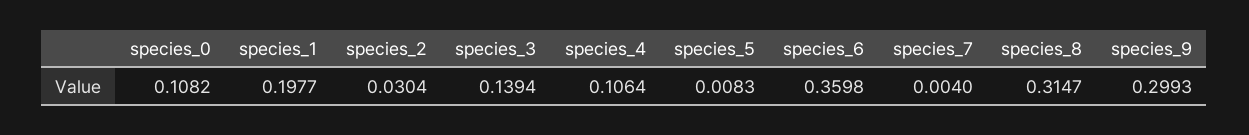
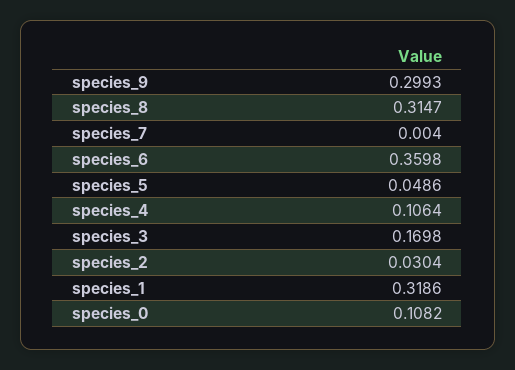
  {
    "species_0": 0.1082,
-   "species_1": 0.1977,
+   "species_1": 0.3186,
    "species_2": 0.0304,
-   "species_3": 0.1394,
+   "species_3": 0.1698,
    "species_4": 0.1064,
-   "species_5": 0.0083,
+   "species_5": 0.0486,
    "species_6": 0.3598,
    "species_7": 0.004,
    "species_8": 0.3147,
    "species_9": 0.2993
  }

